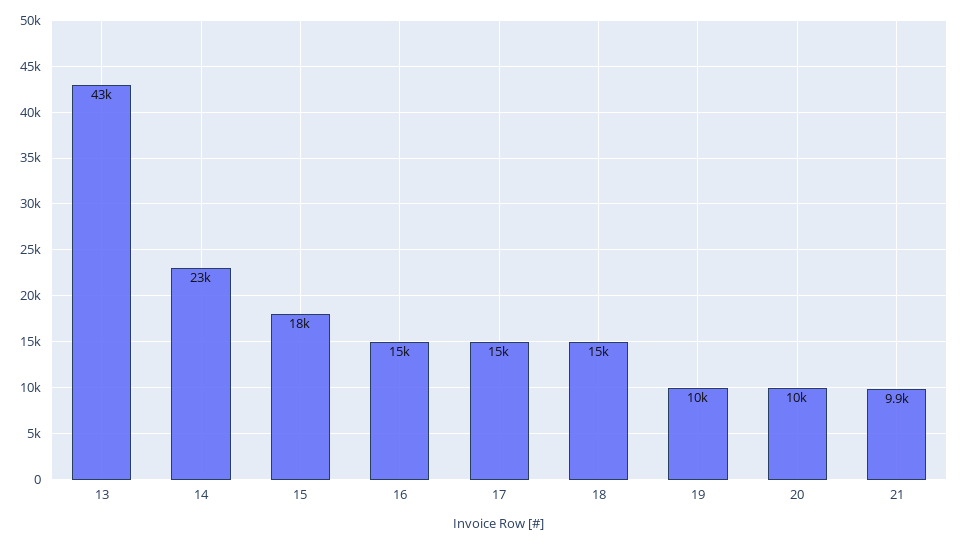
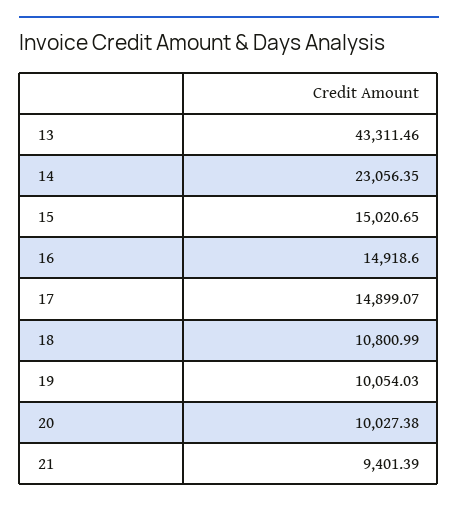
  {
    "13": 43311.46,
    "14": 23056.35,
-   "15": 18000,
+   "15": 15020.65,
    "16": 14918.6,
    "17": 14899.07,
-   "18": 15000,
+   "18": 10800.99,
    "19": 10054.03,
    "20": 10027.38,
-   "21": 9900
+   "21": 9401.39
  }

